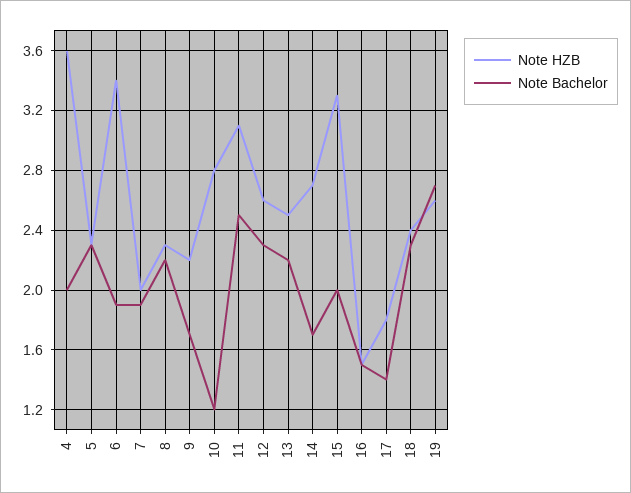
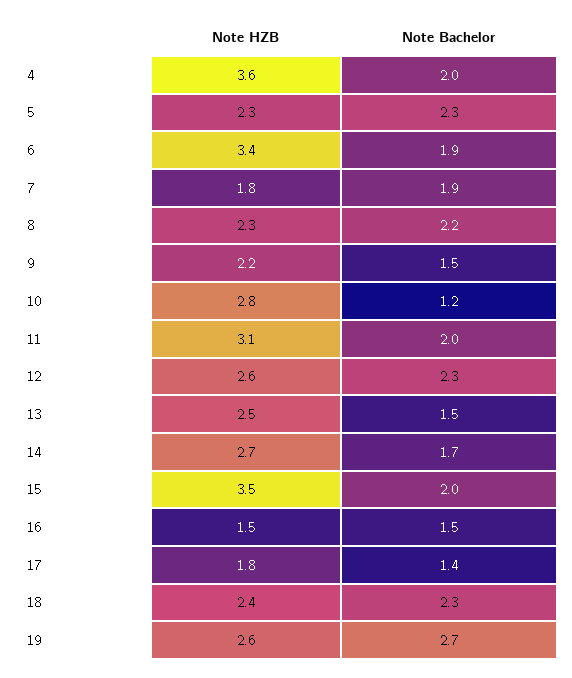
  {
    "Note HZB": {
      "4": 3.6,
      "5": 2.3,
      "6": 3.4,
-     "7": 2,
+     "7": 1.8,
      "8": 2.3,
      "9": 2.2,
      "10": 2.8,
      "11": 3.1,
      "12": 2.6,
      "13": 2.5,
      "14": 2.7,
-     "15": 3.3,
+     "15": 3.5,
      "16": 1.5,
      "17": 1.8,
      "18": 2.4,
      "19": 2.6
    },
    "Note Bachelor": {
      "4": 2,
      "5": 2.3,
      "6": 1.9,
      "7": 1.9,
      "8": 2.2,
-     "9": 1.7,
+     "9": 1.5,
      "10": 1.2,
-     "11": 2.5,
+     "11": 2,
      "12": 2.3,
-     "13": 2.2,
+     "13": 1.5,
      "14": 1.7,
      "15": 2,
      "16": 1.5,
      "17": 1.4,
      "18": 2.3,
      "19": 2.7
    }
  }

